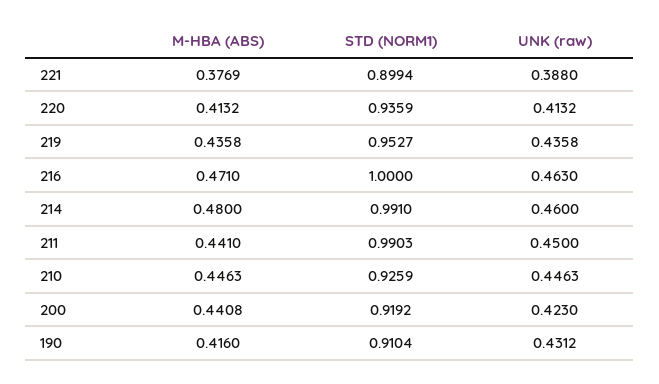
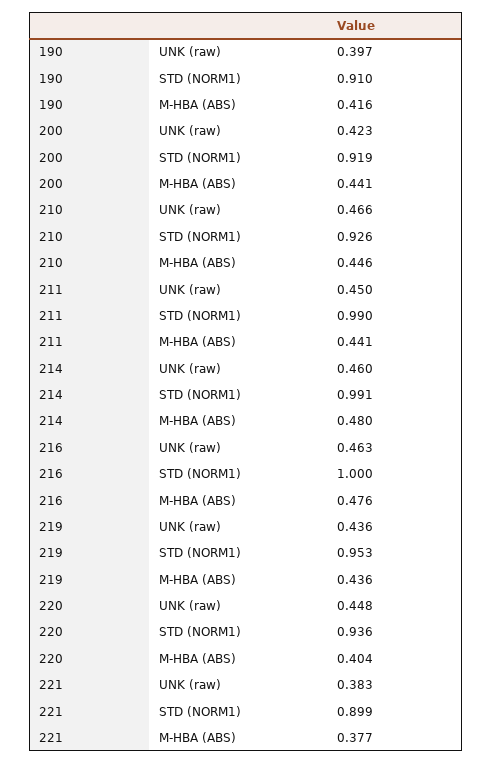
  {
    "M-HBA (ABS)": {
      "221": 0.3769,
-     "220": 0.4132,
+     "220": 0.404,
      "219": 0.4358,
-     "216": 0.471,
+     "216": 0.476,
      "214": 0.48,
      "211": 0.441,
      "210": 0.4463,
      "200": 0.4408,
      "190": 0.416
    },
    "STD (NORM1)": {
      "221": 0.8994,
      "220": 0.9359,
      "219": 0.9527,
      "216": 1,
      "214": 0.991,
      "211": 0.9903,
      "210": 0.9259,
      "200": 0.9192,
      "190": 0.9104
    },
    "UNK (raw)": {
-     "221": 0.388,
+     "221": 0.383,
-     "220": 0.4132,
+     "220": 0.448,
      "219": 0.4358,
      "216": 0.463,
      "214": 0.46,
      "211": 0.45,
-     "210": 0.4463,
+     "210": 0.466,
      "200": 0.423,
-     "190": 0.4312
+     "190": 0.397
    }
  }

